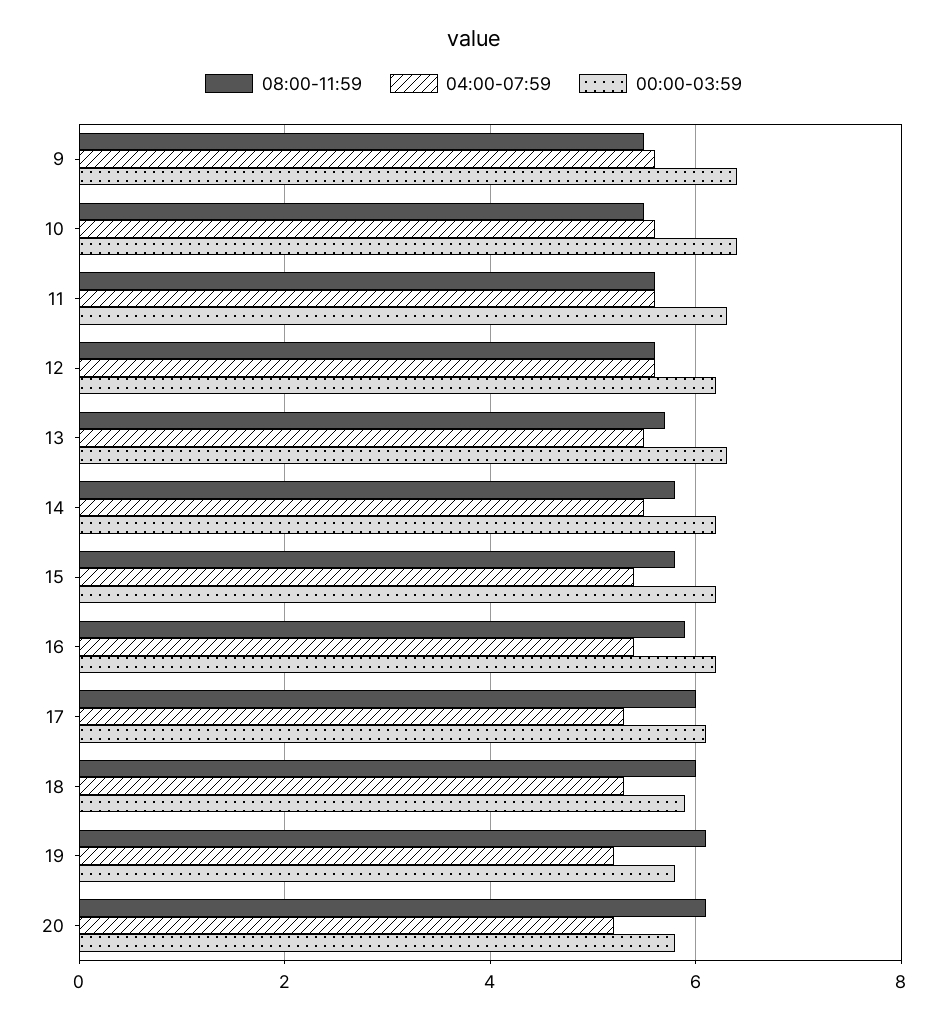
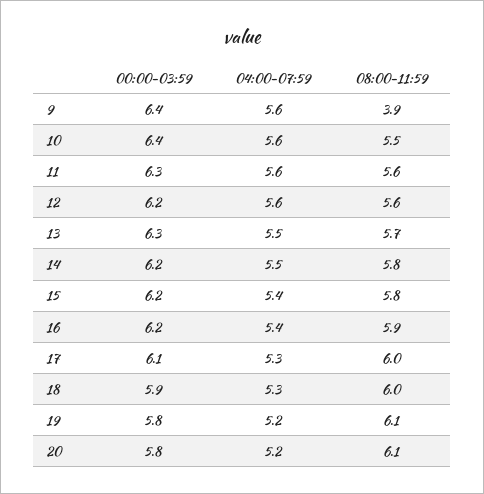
  {
    "08:00-11:59": {
-     "9": 5.5,
+     "9": 3.9,
      "10": 5.5,
      "11": 5.6,
      "12": 5.6,
      "13": 5.7,
      "14": 5.8,
      "15": 5.8,
      "16": 5.9,
      "17": 6,
      "18": 6,
      "19": 6.1,
      "20": 6.1
    },
    "04:00-07:59": {
      "9": 5.6,
      "10": 5.6,
      "11": 5.6,
      "12": 5.6,
      "13": 5.5,
      "14": 5.5,
      "15": 5.4,
      "16": 5.4,
      "17": 5.3,
      "18": 5.3,
      "19": 5.2,
      "20": 5.2
    },
    "00:00-03:59": {
      "9": 6.4,
      "10": 6.4,
      "11": 6.3,
      "12": 6.2,
      "13": 6.3,
      "14": 6.2,
      "15": 6.2,
      "16": 6.2,
      "17": 6.1,
      "18": 5.9,
      "19": 5.8,
      "20": 5.8
    }
  }

